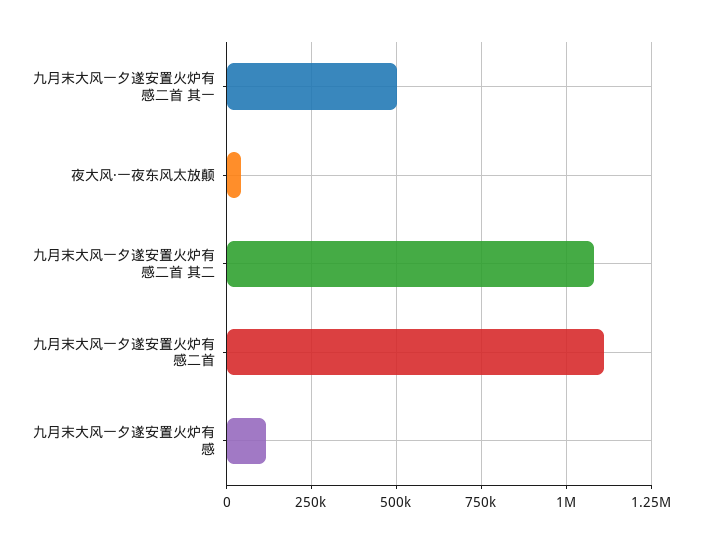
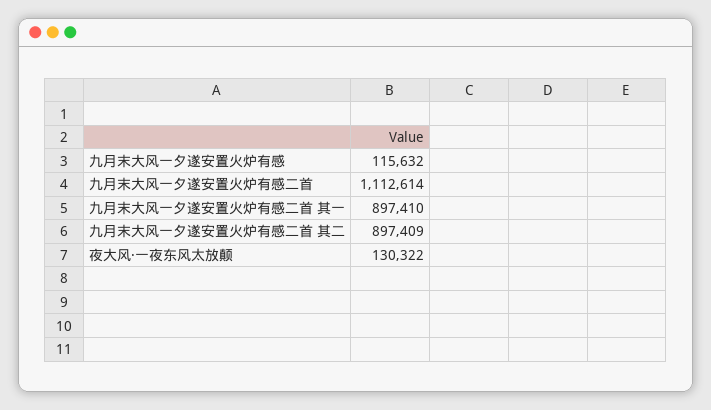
  {
-   "九月末大风一夕遂安置火炉有感二首 其一": 500000,
+   "九月末大风一夕遂安置火炉有感二首 其一": 897410,
-   "夜大风·一夜东风太放颠": 50000,
+   "夜大风·一夜东风太放颠": 130322,
-   "九月末大风一夕遂安置火炉有感二首 其二": 1075000,
+   "九月末大风一夕遂安置火炉有感二首 其二": 897409,
    "九月末大风一夕遂安置火炉有感二首": 1112614,
    "九月末大风一夕遂安置火炉有感": 115632
  }

